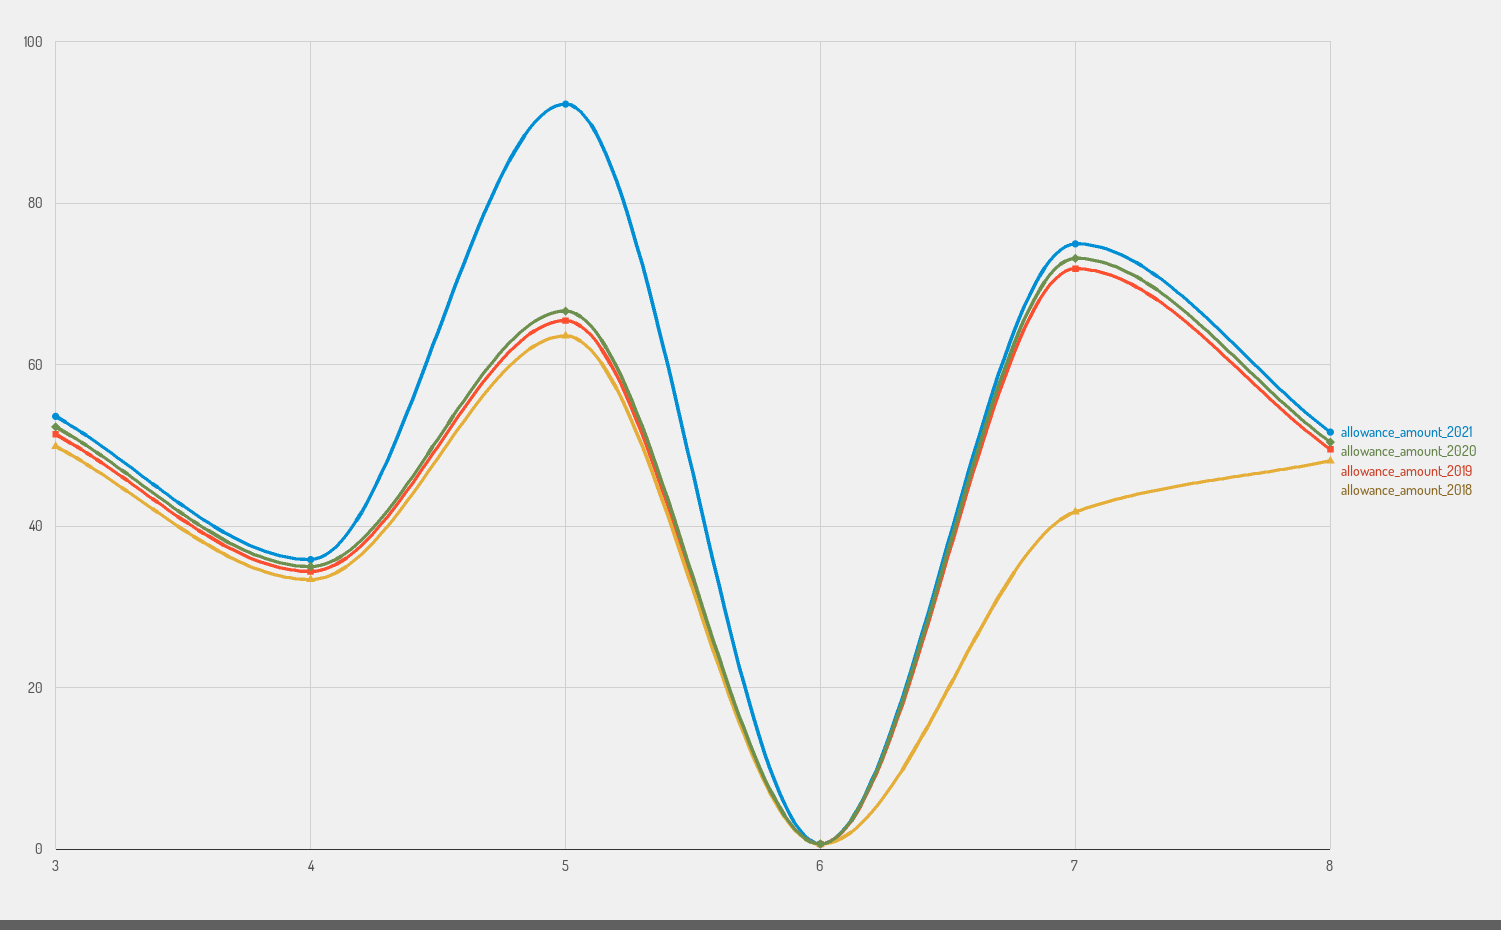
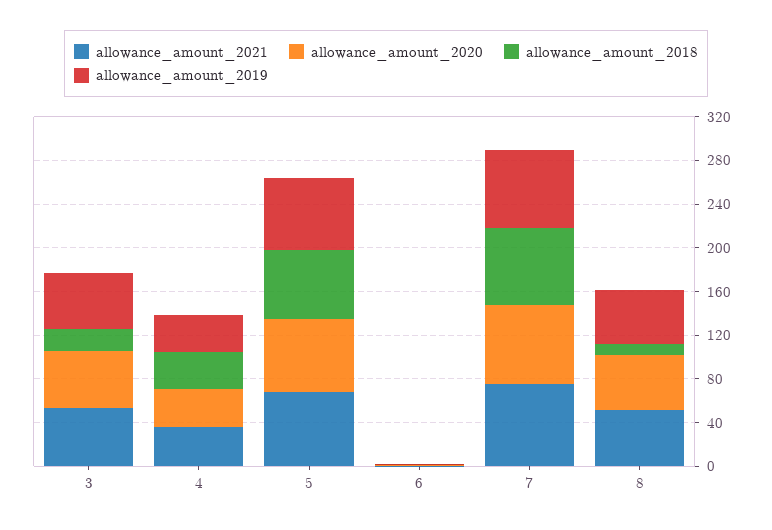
  {
    "allowance_amount_2021": {
      "3": 54,
      "4": 36,
-     "5": 92,
+     "5": 70,
      "6": 0,
      "7": 74,
      "8": 52
    },
    "allowance_amount_2020": {
      "3": 52,
      "4": 34,
      "5": 66,
      "6": 0,
      "7": 74,
      "8": 50
    },
    "allowance_amount_2019": {
      "3": 52,
      "4": 34,
      "5": 66,
      "6": 0,
      "7": 72,
      "8": 50
    },
    "allowance_amount_2018": {
-     "3": 50,
+     "3": 20,
      "4": 34,
      "5": 64,
      "6": 0,
-     "7": 42,
+     "7": 70,
-     "8": 48
+     "8": 10
    }
  }

